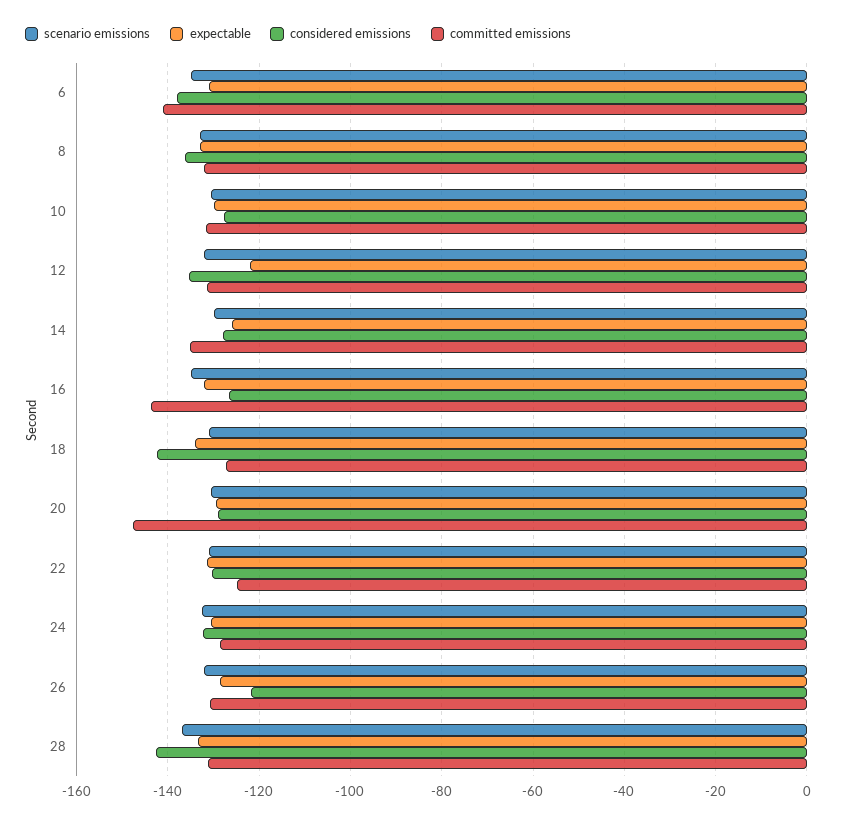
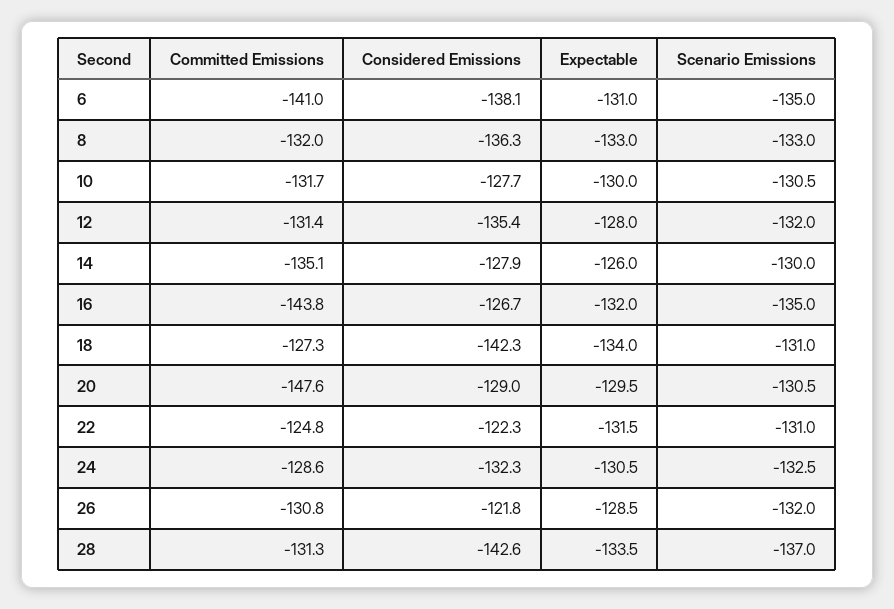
  {
    "scenario emissions": {
      "6": -135,
      "8": -133,
      "10": -130.5,
      "12": -132,
      "14": -130,
      "16": -135,
      "18": -131,
      "20": -130.5,
      "22": -131,
      "24": -132.5,
      "26": -132,
      "28": -137
    },
    "expectable": {
      "6": -131,
      "8": -133,
      "10": -130,
-     "12": -122,
+     "12": -128,
      "14": -126,
      "16": -132,
      "18": -134,
      "20": -129.5,
      "22": -131.5,
      "24": -130.5,
      "26": -128.5,
      "28": -133.5
    },
    "considered emissions": {
      "6": -138.1,
      "8": -136.3,
      "10": -127.7,
      "12": -135.4,
      "14": -127.9,
      "16": -126.7,
      "18": -142.3,
      "20": -129,
-     "22": -130,
+     "22": -122.3,
      "24": -132.3,
      "26": -121.8,
      "28": -142.6
    },
    "committed emissions": {
      "6": -141,
      "8": -132,
      "10": -131.7,
      "12": -131.4,
      "14": -135.1,
      "16": -143.8,
      "18": -127.3,
      "20": -147.6,
      "22": -124.8,
      "24": -128.6,
      "26": -130.8,
      "28": -131.3
    }
  }

